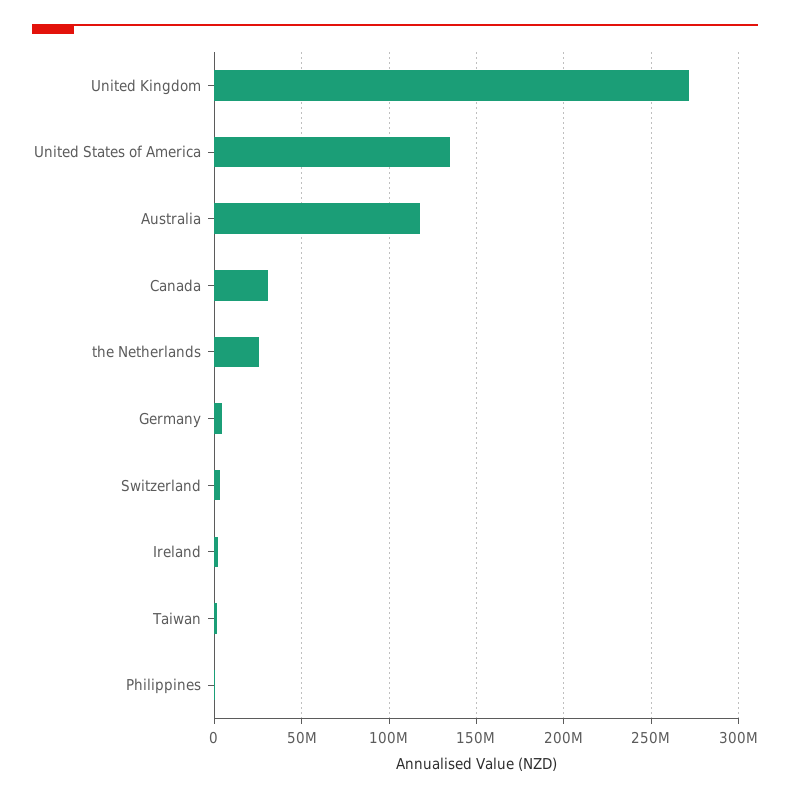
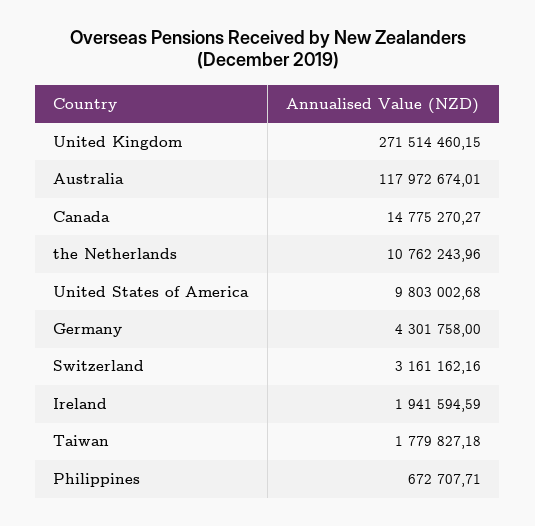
  {
    "United Kingdom": 271514460.15,
-   "United States of America": 135000000,
+   "United States of America": 9803002.68,
    "Australia": 117972674.01,
-   "Canada": 30000000,
+   "Canada": 14775270.27,
-   "the Netherlands": 25000000,
+   "the Netherlands": 10762243.96,
    "Germany": 4301758,
    "Switzerland": 3161162.16,
    "Ireland": 1941594.59,
    "Taiwan": 1779827.18,
    "Philippines": 672707.71
  }

